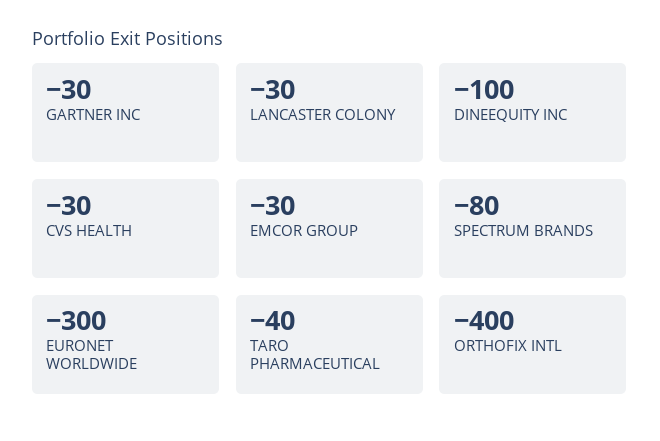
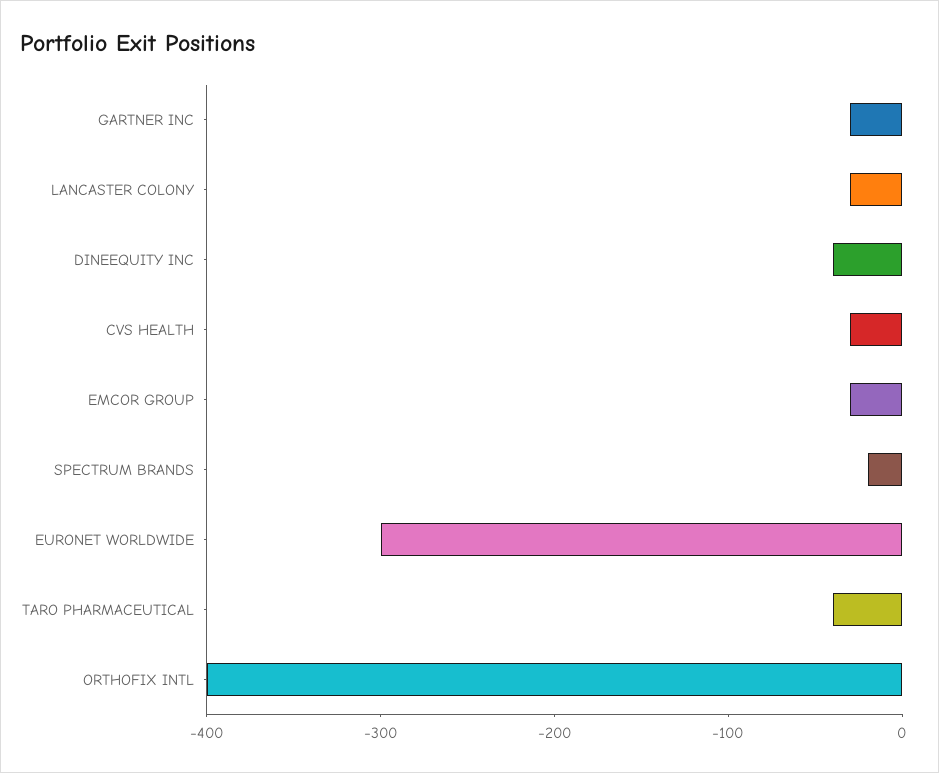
  {
    "GARTNER INC": -30,
    "LANCASTER COLONY": -30,
-   "DINEEQUITY INC": -100,
+   "DINEEQUITY INC": -40,
    "CVS HEALTH": -30,
    "EMCOR GROUP": -30,
-   "SPECTRUM BRANDS": -80,
+   "SPECTRUM BRANDS": -20,
    "EURONET WORLDWIDE": -300,
    "TARO PHARMACEUTICAL": -40,
    "ORTHOFIX INTL": -400
  }

